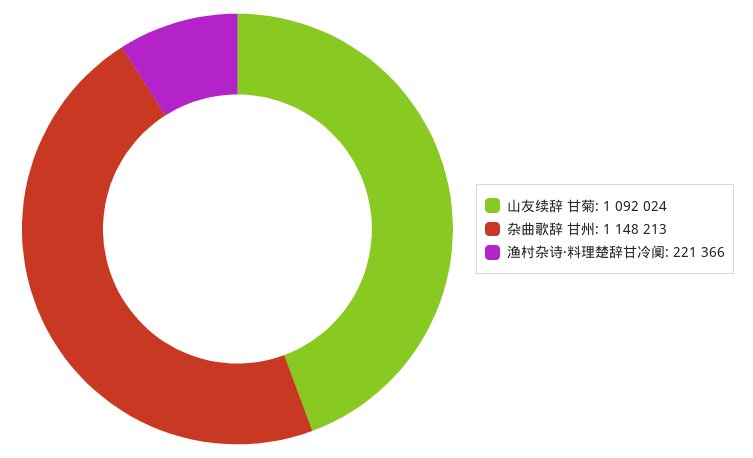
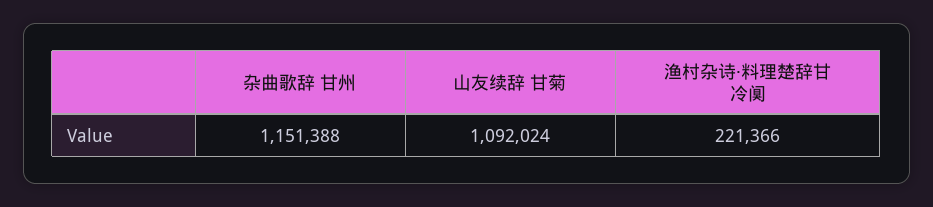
  {
    "山友续辞 甘菊": 1092024,
-   "杂曲歌辞 甘州": 1148213,
+   "杂曲歌辞 甘州": 1151388,
    "渔村杂诗·料理楚辞甘冷阒": 221366
  }

